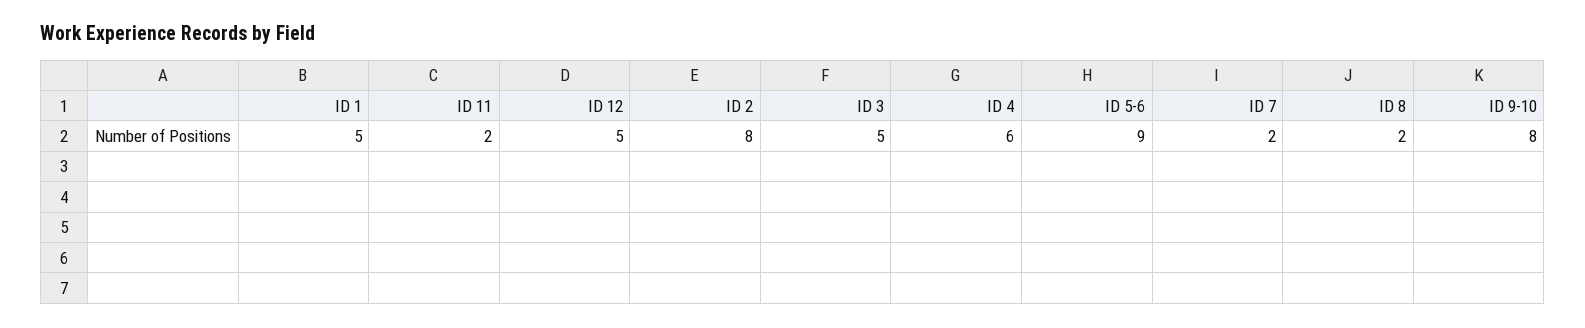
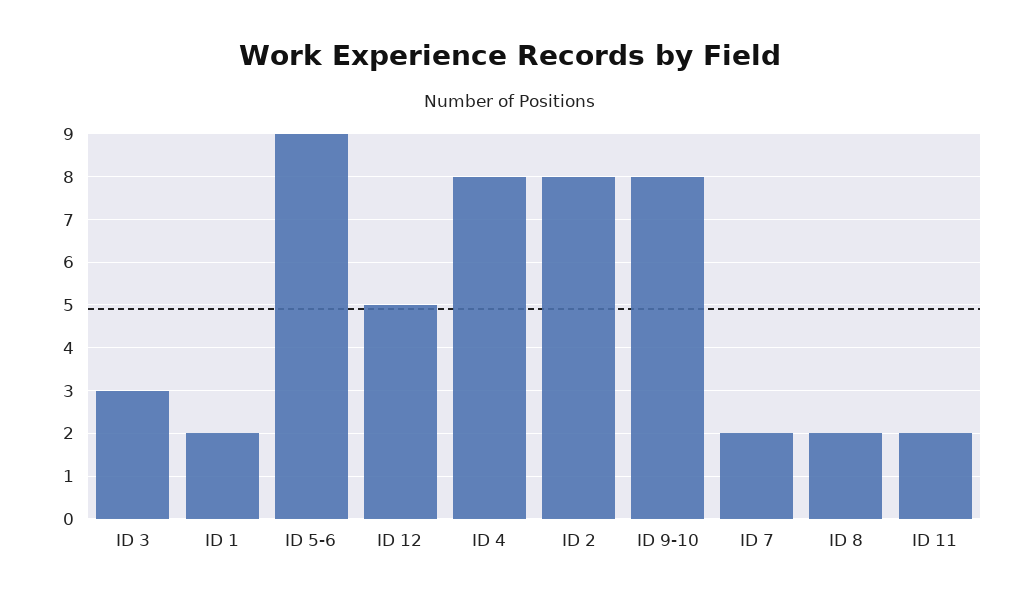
  {
-   "ID 1": 5,
+   "ID 1": 2,
    "ID 11": 2,
    "ID 12": 5,
    "ID 2": 8,
-   "ID 3": 5,
+   "ID 3": 3,
-   "ID 4": 6,
+   "ID 4": 8,
    "ID 5-6": 9,
    "ID 7": 2,
    "ID 8": 2,
    "ID 9-10": 8
  }

